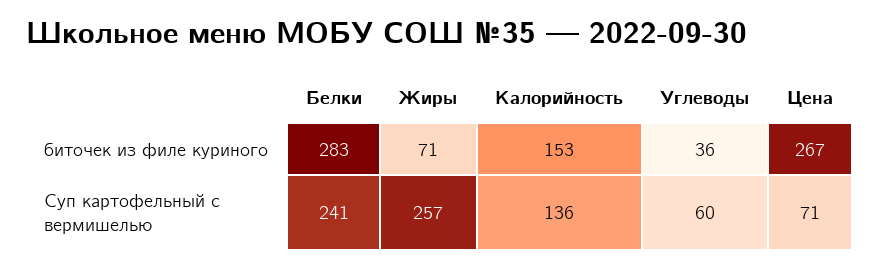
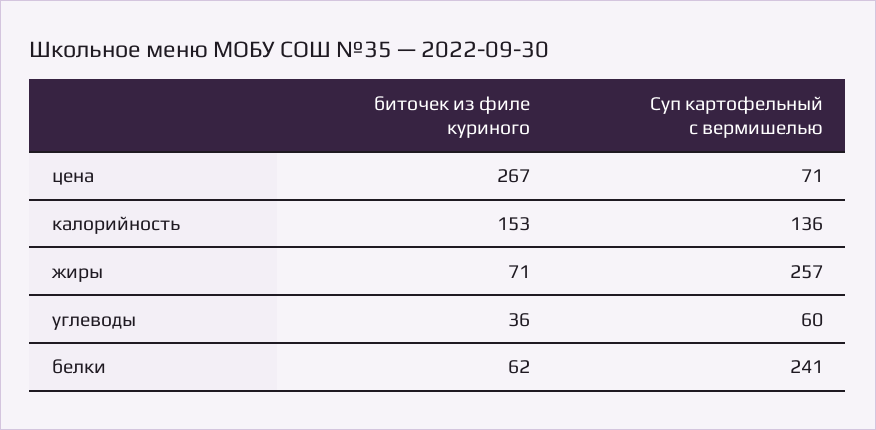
  {
    "Белки": {
-     "биточек из филе куриного": 283,
+     "биточек из филе куриного": 62,
      "Суп картофельный с вермишелью": 241
    },
    "Жиры": {
      "биточек из филе куриного": 71,
      "Суп картофельный с вермишелью": 257
    },
    "Калорийность": {
      "биточек из филе куриного": 153,
      "Суп картофельный с вермишелью": 136
    },
    "Углеводы": {
      "биточек из филе куриного": 36,
      "Суп картофельный с вермишелью": 60
    },
    "Цена": {
      "биточек из филе куриного": 267,
      "Суп картофельный с вермишелью": 71
    }
  }

